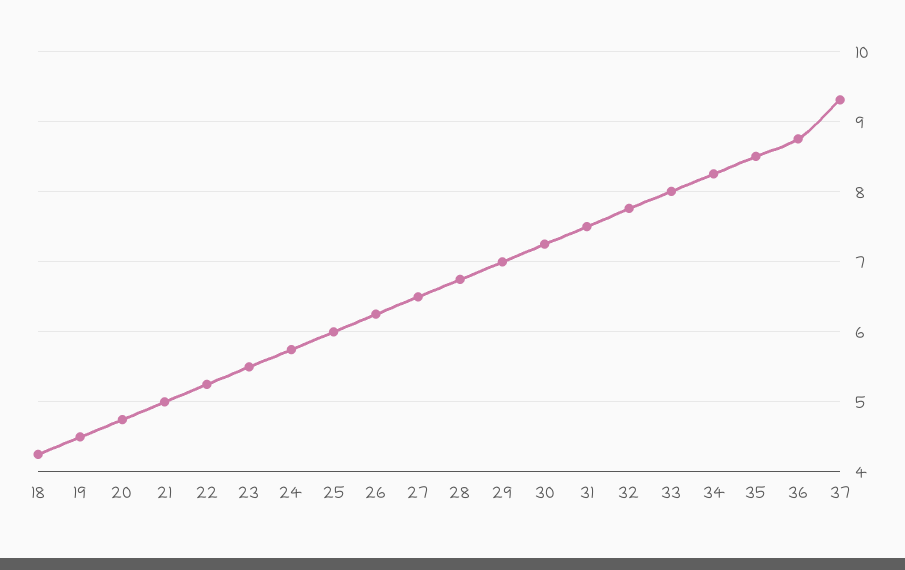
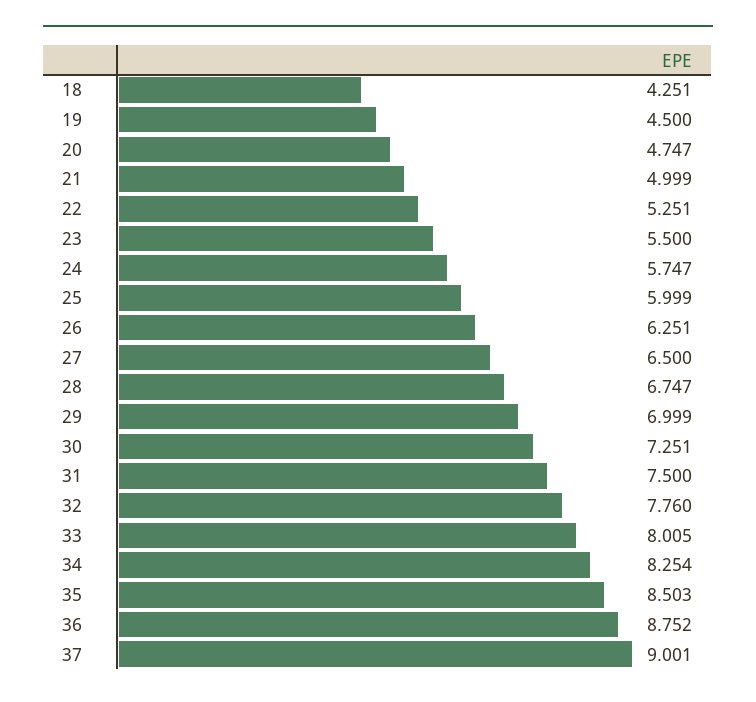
  {
    "18": 4.251,
    "19": 4.5,
    "20": 4.747,
    "21": 4.999,
    "22": 5.251,
    "23": 5.5,
    "24": 5.747,
    "25": 5.999,
    "26": 6.251,
    "27": 6.5,
    "28": 6.747,
    "29": 6.999,
    "30": 7.251,
    "31": 7.5,
    "32": 7.76,
    "33": 8.005,
    "34": 8.254,
    "35": 8.503,
    "36": 8.752,
-   "37": 9.3
+   "37": 9.001
  }

